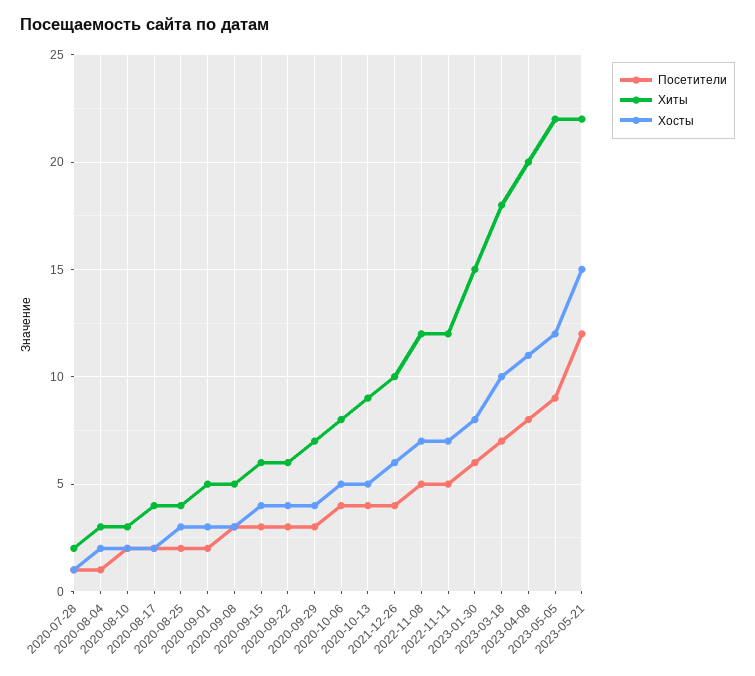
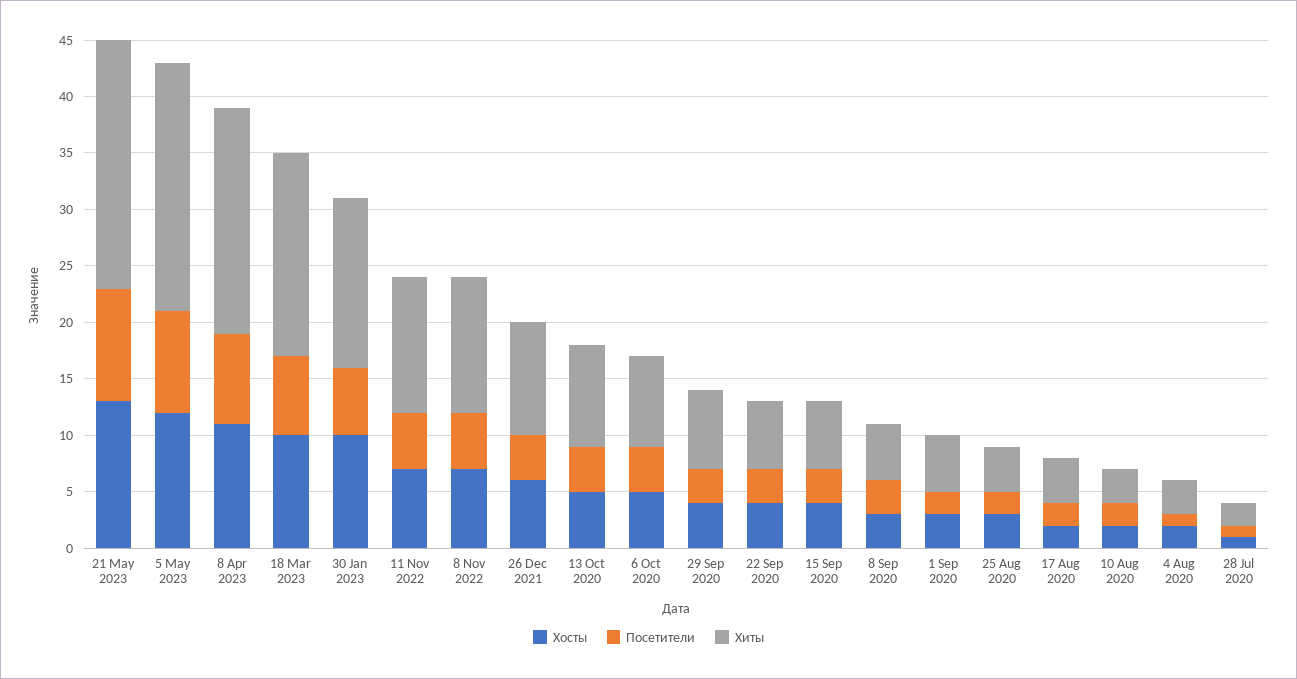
  {
    "Посетители": {
      "2020-07-28": 1,
      "2020-08-04": 1,
      "2020-08-10": 2,
      "2020-08-17": 2,
      "2020-08-25": 2,
      "2020-09-01": 2,
      "2020-09-08": 3,
      "2020-09-15": 3,
      "2020-09-22": 3,
      "2020-09-29": 3,
      "2020-10-06": 4,
      "2020-10-13": 4,
      "2021-12-26": 4,
      "2022-11-08": 5,
      "2022-11-11": 5,
      "2023-01-30": 6,
      "2023-03-18": 7,
      "2023-04-08": 8,
      "2023-05-05": 9,
-     "2023-05-21": 12
+     "2023-05-21": 10
    },
    "Хиты": {
      "2020-07-28": 2,
      "2020-08-04": 3,
      "2020-08-10": 3,
      "2020-08-17": 4,
      "2020-08-25": 4,
      "2020-09-01": 5,
      "2020-09-08": 5,
      "2020-09-15": 6,
      "2020-09-22": 6,
      "2020-09-29": 7,
      "2020-10-06": 8,
      "2020-10-13": 9,
      "2021-12-26": 10,
      "2022-11-08": 12,
      "2022-11-11": 12,
      "2023-01-30": 15,
      "2023-03-18": 18,
      "2023-04-08": 20,
      "2023-05-05": 22,
      "2023-05-21": 22
    },
    "Хосты": {
      "2020-07-28": 1,
      "2020-08-04": 2,
      "2020-08-10": 2,
      "2020-08-17": 2,
      "2020-08-25": 3,
      "2020-09-01": 3,
      "2020-09-08": 3,
      "2020-09-15": 4,
      "2020-09-22": 4,
      "2020-09-29": 4,
      "2020-10-06": 5,
      "2020-10-13": 5,
      "2021-12-26": 6,
      "2022-11-08": 7,
      "2022-11-11": 7,
-     "2023-01-30": 8,
+     "2023-01-30": 10,
      "2023-03-18": 10,
      "2023-04-08": 11,
      "2023-05-05": 12,
-     "2023-05-21": 15
+     "2023-05-21": 13
    }
  }

